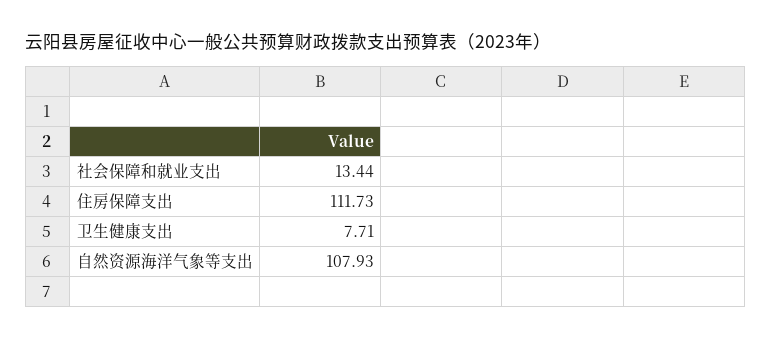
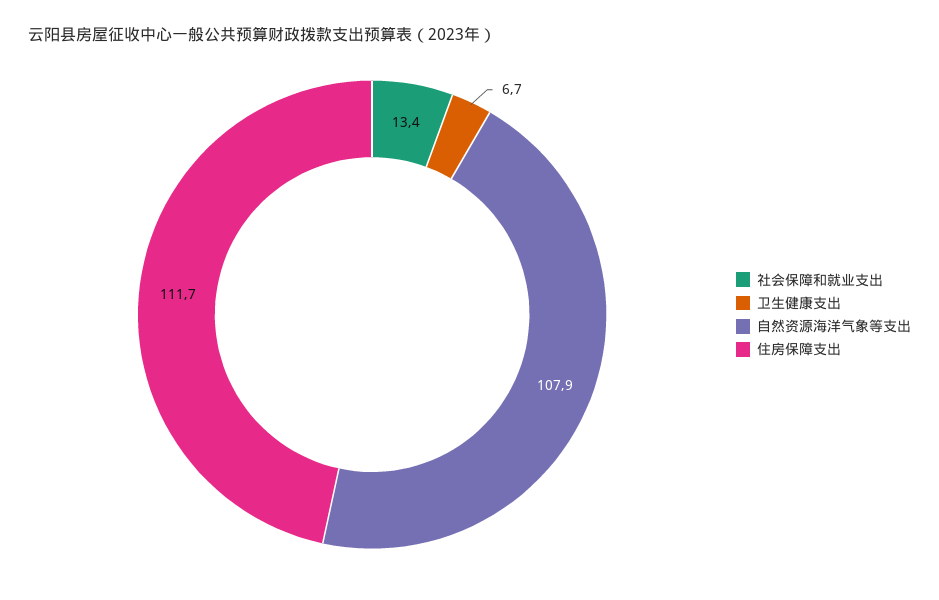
  {
    "社会保障和就业支出": 13.44,
    "住房保障支出": 111.73,
-   "卫生健康支出": 7.71,
+   "卫生健康支出": 6.7,
    "自然资源海洋气象等支出": 107.93
  }

